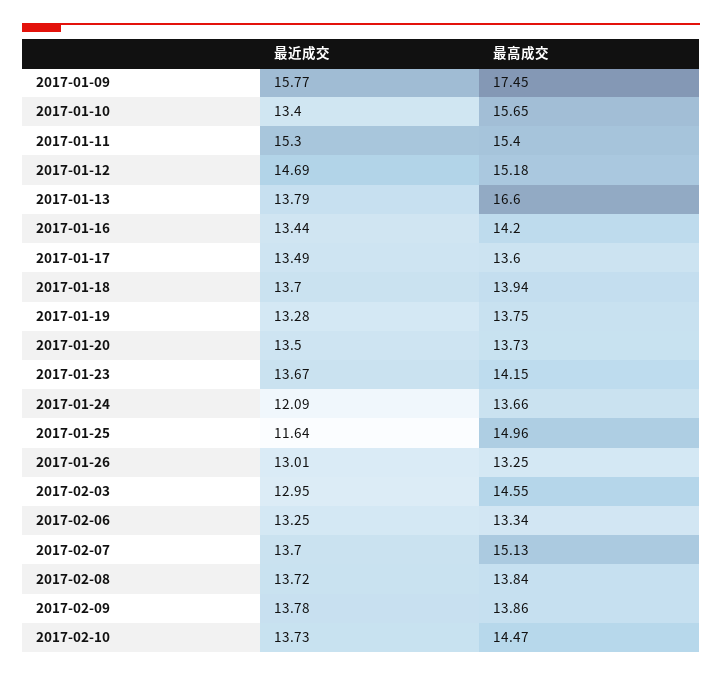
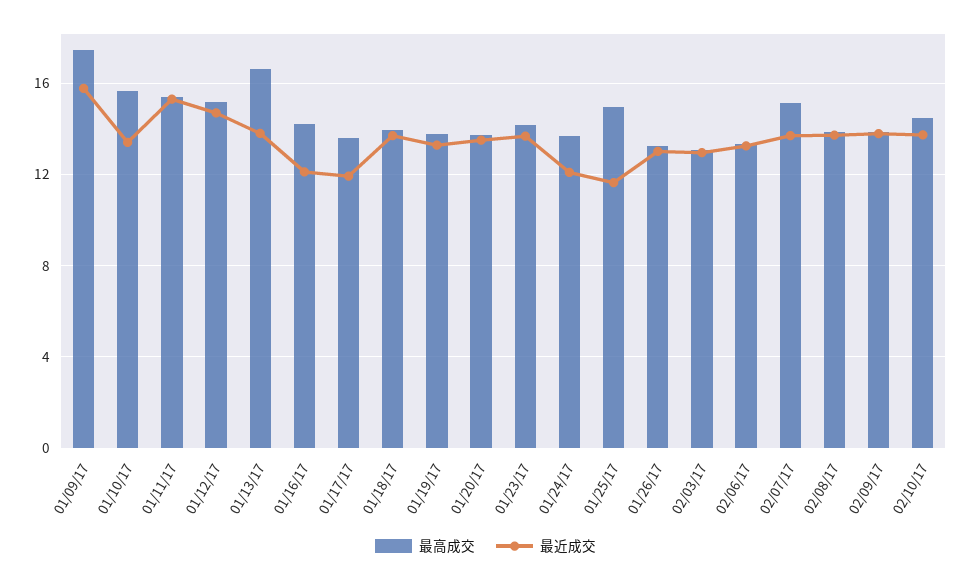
  {
    "最近成交": {
      "2017-01-09": 15.77,
      "2017-01-10": 13.4,
      "2017-01-11": 15.3,
      "2017-01-12": 14.69,
      "2017-01-13": 13.79,
-     "2017-01-16": 13.44,
+     "2017-01-16": 12,
-     "2017-01-17": 13.49,
+     "2017-01-17": 12,
      "2017-01-18": 13.7,
      "2017-01-19": 13.28,
      "2017-01-20": 13.5,
      "2017-01-23": 13.67,
      "2017-01-24": 12.09,
      "2017-01-25": 11.64,
      "2017-01-26": 13.01,
      "2017-02-03": 12.95,
      "2017-02-06": 13.25,
      "2017-02-07": 13.7,
      "2017-02-08": 13.72,
      "2017-02-09": 13.78,
      "2017-02-10": 13.73
    },
    "最高成交": {
      "2017-01-09": 17.45,
      "2017-01-10": 15.65,
      "2017-01-11": 15.4,
      "2017-01-12": 15.18,
      "2017-01-13": 16.6,
      "2017-01-16": 14.2,
      "2017-01-17": 13.6,
      "2017-01-18": 13.94,
      "2017-01-19": 13.75,
      "2017-01-20": 13.73,
      "2017-01-23": 14.15,
      "2017-01-24": 13.66,
      "2017-01-25": 14.96,
      "2017-01-26": 13.25,
-     "2017-02-03": 14.55,
+     "2017-02-03": 13,
      "2017-02-06": 13.34,
      "2017-02-07": 15.13,
      "2017-02-08": 13.84,
      "2017-02-09": 13.86,
      "2017-02-10": 14.47
    }
  }

